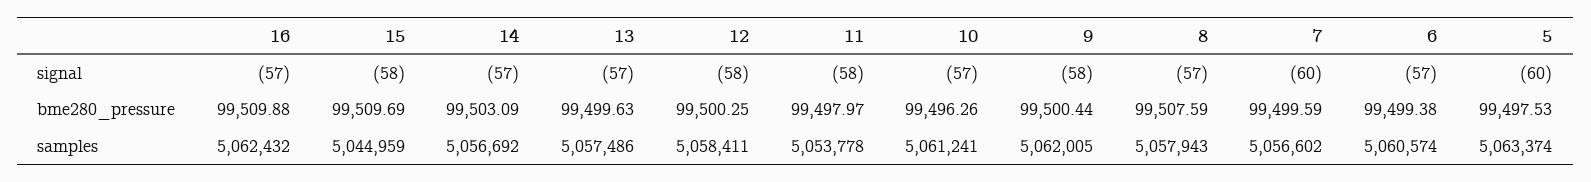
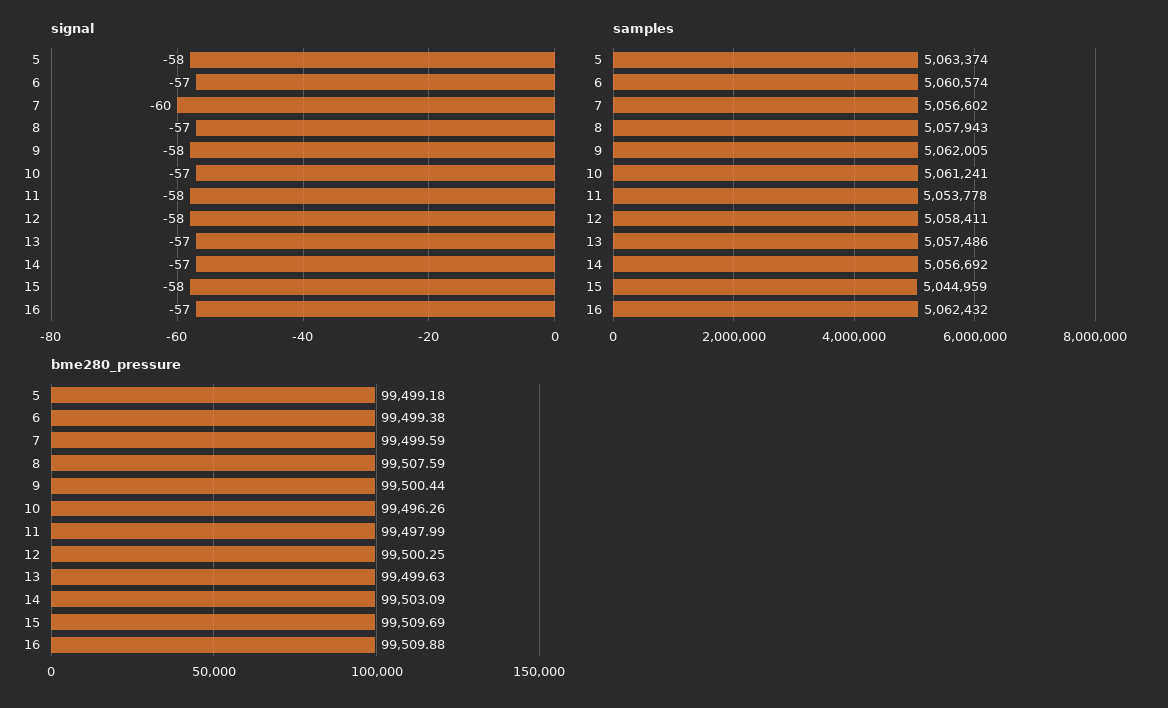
  {
    "signal": {
      "16": -57,
      "15": -58,
      "14": -57,
      "13": -57,
      "12": -58,
      "11": -58,
      "10": -57,
      "9": -58,
      "8": -57,
      "7": -60,
      "6": -57,
-     "5": -60
+     "5": -58
    },
    "bme280_pressure": {
      "16": 99509.88,
      "15": 99509.69,
      "14": 99503.09,
      "13": 99499.63,
      "12": 99500.25,
-     "11": 99497.97,
+     "11": 99497.99,
      "10": 99496.26,
      "9": 99500.44,
      "8": 99507.59,
      "7": 99499.59,
      "6": 99499.38,
-     "5": 99497.53
+     "5": 99499.18
    },
    "samples": {
      "16": 5062432,
      "15": 5044959,
      "14": 5056692,
      "13": 5057486,
      "12": 5058411,
      "11": 5053778,
      "10": 5061241,
      "9": 5062005,
      "8": 5057943,
      "7": 5056602,
      "6": 5060574,
      "5": 5063374
    }
  }

